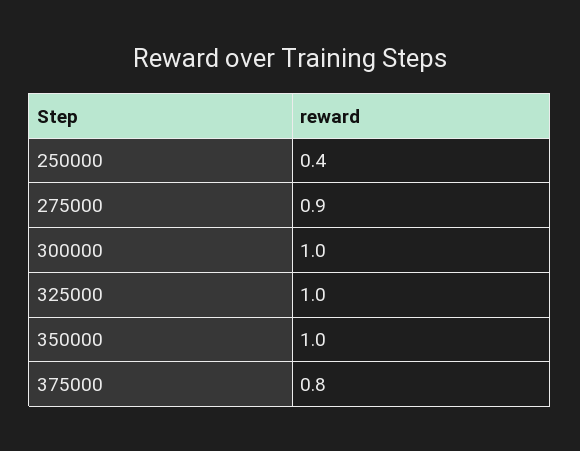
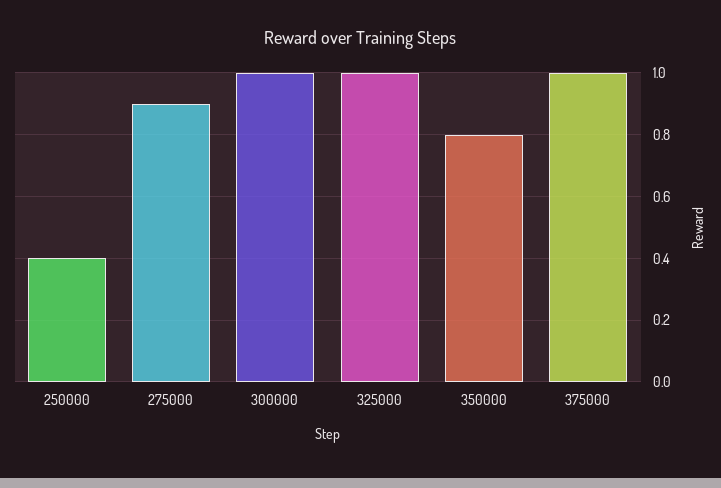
  {
    "250000": 0.4,
    "275000": 0.9,
    "300000": 1,
    "325000": 1,
-   "350000": 1,
+   "350000": 0.8,
-   "375000": 0.8
+   "375000": 1
  }

